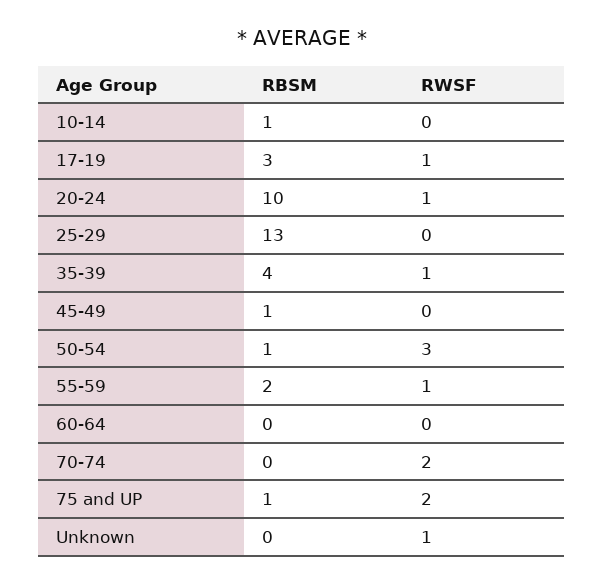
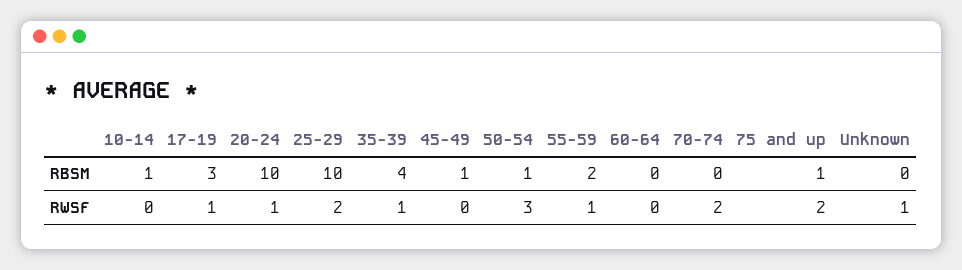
  {
    "RBSM": {
      "10-14": 1,
      "17-19": 3,
      "20-24": 10,
-     "25-29": 13,
+     "25-29": 10,
      "35-39": 4,
      "45-49": 1,
      "50-54": 1,
      "55-59": 2,
      "60-64": 0,
      "70-74": 0,
      "75 and UP": 1,
      "Unknown": 0
    },
    "RWSF": {
      "10-14": 0,
      "17-19": 1,
      "20-24": 1,
-     "25-29": 0,
+     "25-29": 2,
      "35-39": 1,
      "45-49": 0,
      "50-54": 3,
      "55-59": 1,
      "60-64": 0,
      "70-74": 2,
      "75 and UP": 2,
      "Unknown": 1
    }
  }

